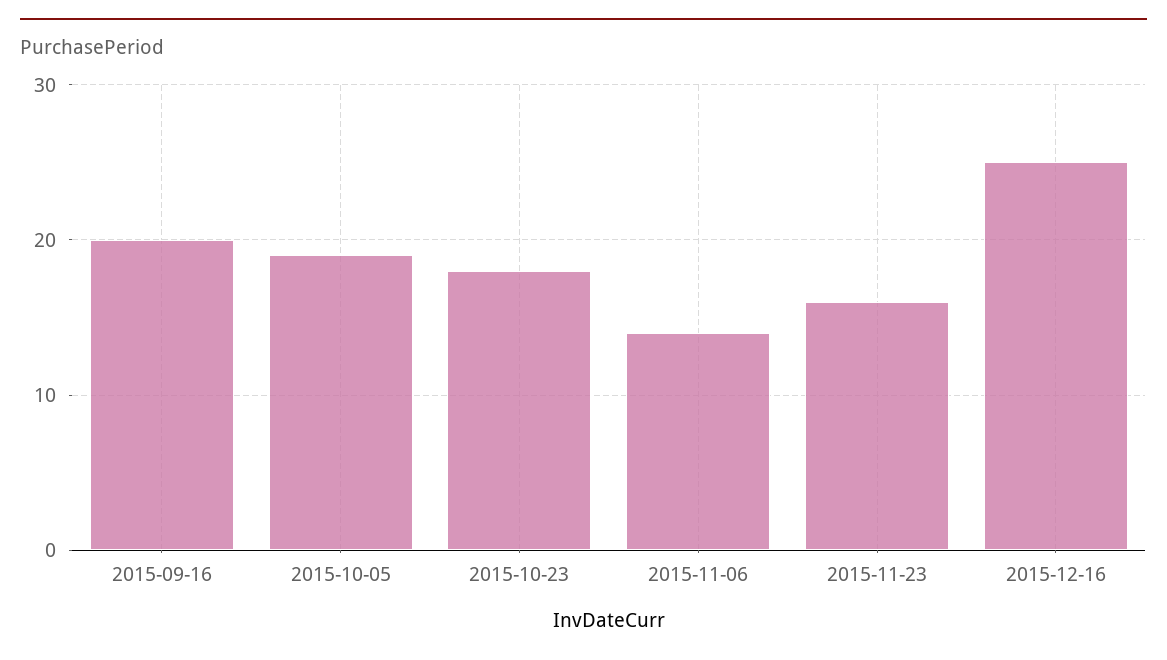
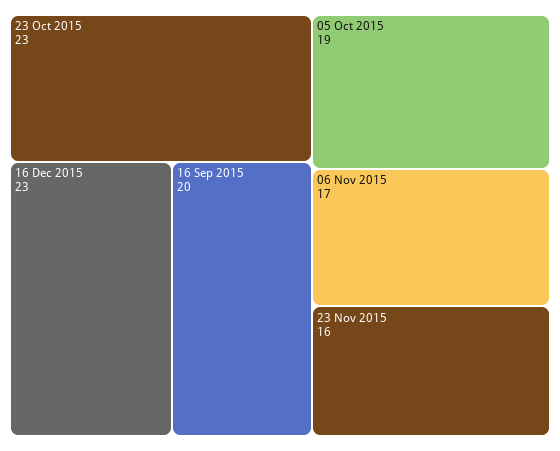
  {
    "2015-09-16": 20,
    "2015-10-05": 19,
-   "2015-10-23": 18,
+   "2015-10-23": 23,
-   "2015-11-06": 14,
+   "2015-11-06": 17,
    "2015-11-23": 16,
-   "2015-12-16": 25
+   "2015-12-16": 23
  }

